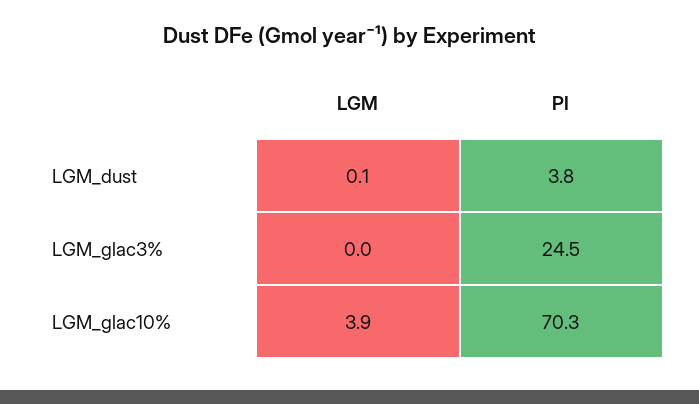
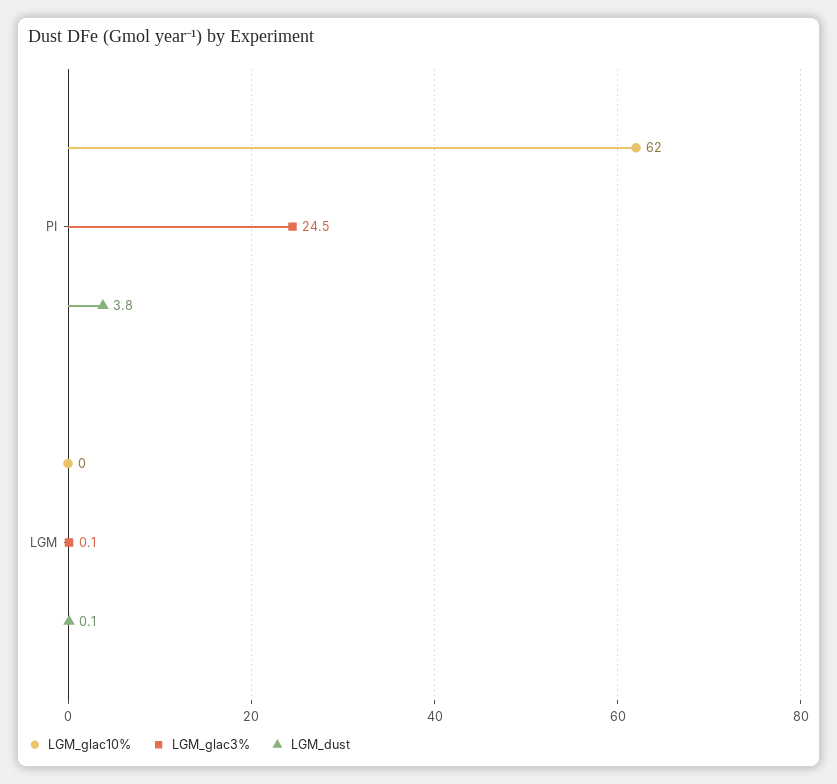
  {
    "LGM_dust": {
      "LGM": 0.1,
      "PI": 3.8
    },
    "LGM_glac3%": {
-     "LGM": 0,
+     "LGM": 0.1,
      "PI": 24.5
    },
    "LGM_glac10%": {
-     "LGM": 3.9,
+     "LGM": 0,
-     "PI": 70.3
+     "PI": 62
    }
  }

